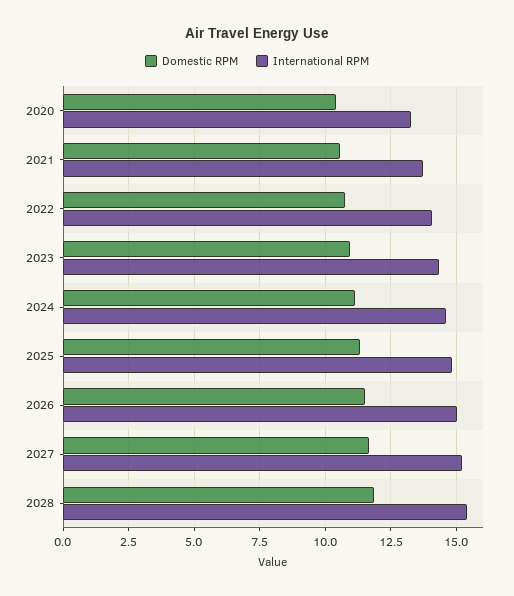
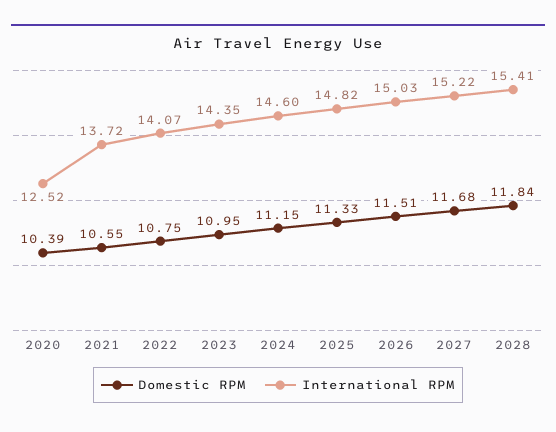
  {
    "Domestic RPM": {
      "2020": 10.39,
      "2021": 10.55,
      "2022": 10.75,
      "2023": 10.95,
      "2024": 11.15,
      "2025": 11.33,
      "2026": 11.51,
      "2027": 11.68,
      "2028": 11.84
    },
    "International RPM": {
-     "2020": 13.25,
+     "2020": 12.52,
      "2021": 13.72,
      "2022": 14.07,
      "2023": 14.35,
      "2024": 14.6,
      "2025": 14.82,
      "2026": 15.03,
      "2027": 15.22,
      "2028": 15.41
    }
  }

